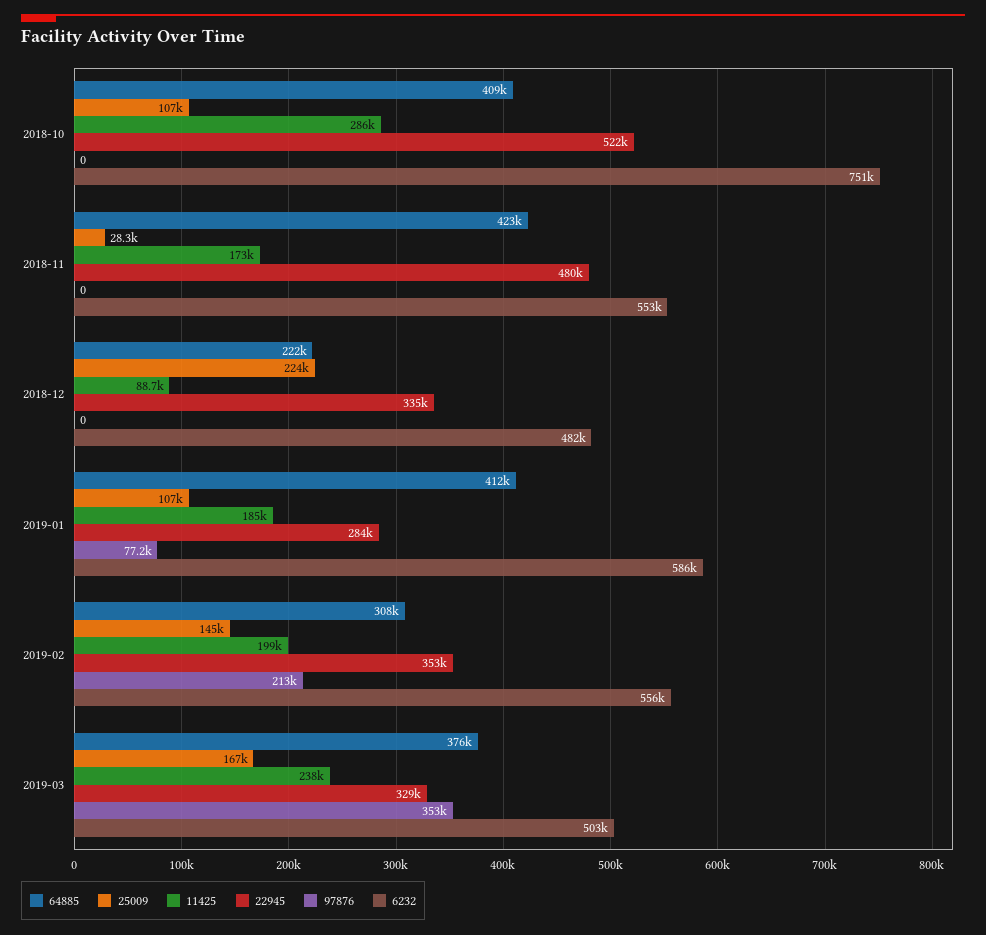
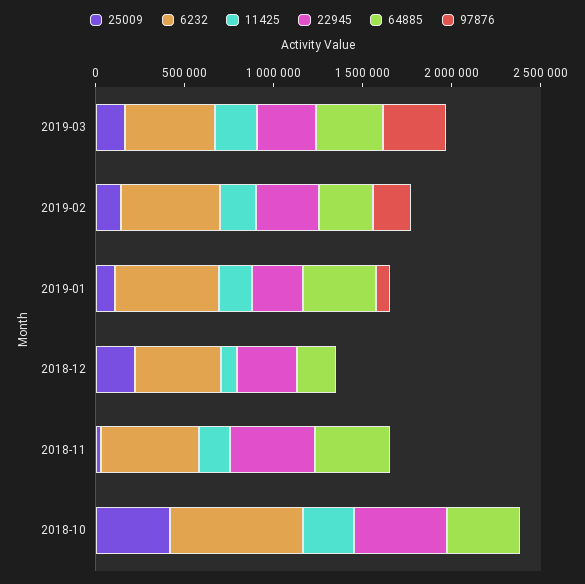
  {
    "64885": {
      "2018-10": 409000,
      "2018-11": 423000,
      "2018-12": 222000,
      "2019-01": 412000,
      "2019-02": 308000,
      "2019-03": 376000
    },
    "25009": {
-     "2018-10": 107000,
+     "2018-10": 400000,
      "2018-11": 28300,
      "2018-12": 224000,
      "2019-01": 107000,
      "2019-02": 145000,
      "2019-03": 167000
    },
    "11425": {
      "2018-10": 286000,
      "2018-11": 173000,
      "2018-12": 88700,
      "2019-01": 185000,
      "2019-02": 199000,
      "2019-03": 238000
    },
    "22945": {
      "2018-10": 522000,
      "2018-11": 480000,
      "2018-12": 335000,
      "2019-01": 284000,
      "2019-02": 353000,
      "2019-03": 329000
    },
    "97876": {
      "2018-10": 0,
      "2018-11": 0,
      "2018-12": 0,
      "2019-01": 77200,
      "2019-02": 213000,
      "2019-03": 353000
    },
    "6232": {
      "2018-10": 751000,
      "2018-11": 553000,
      "2018-12": 482000,
      "2019-01": 586000,
      "2019-02": 556000,
      "2019-03": 503000
    }
  }

